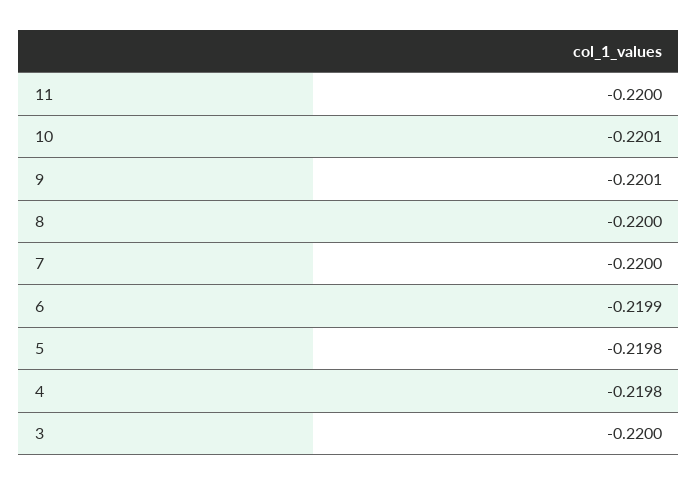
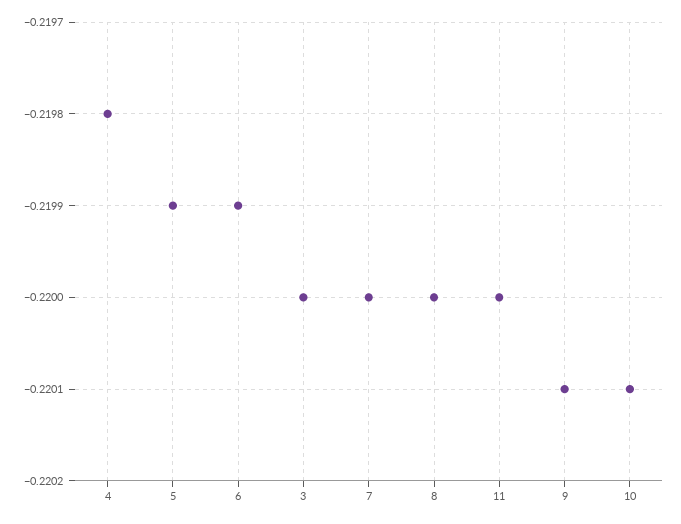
  {
    "11": -0.22,
    "10": -0.2201,
    "9": -0.2201,
    "8": -0.22,
    "7": -0.22,
    "6": -0.2199,
-   "5": -0.2198,
+   "5": -0.2199,
    "4": -0.2198,
    "3": -0.22
  }

